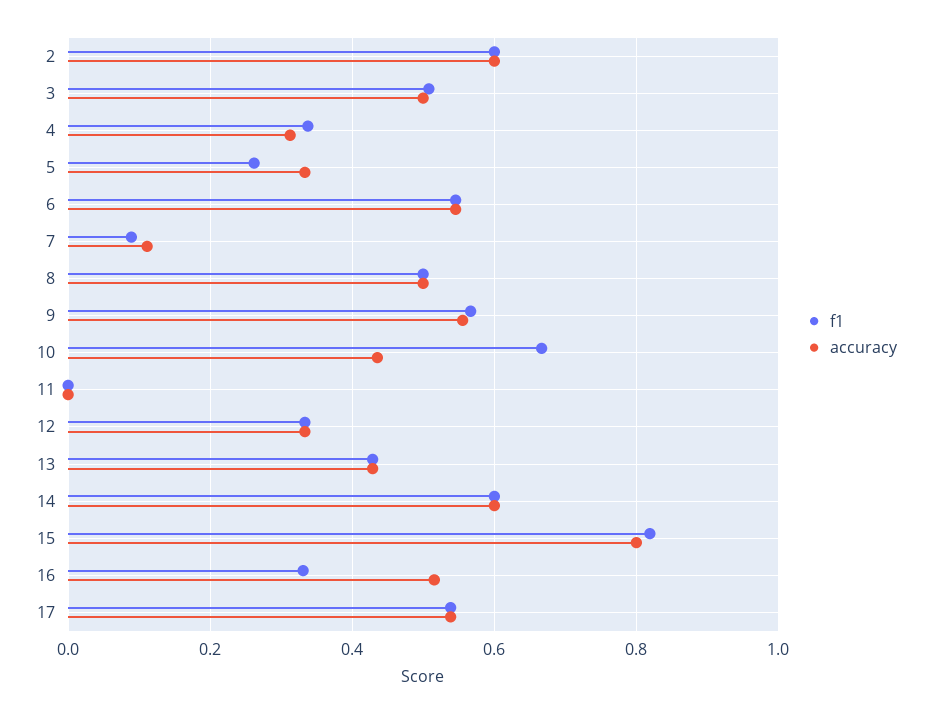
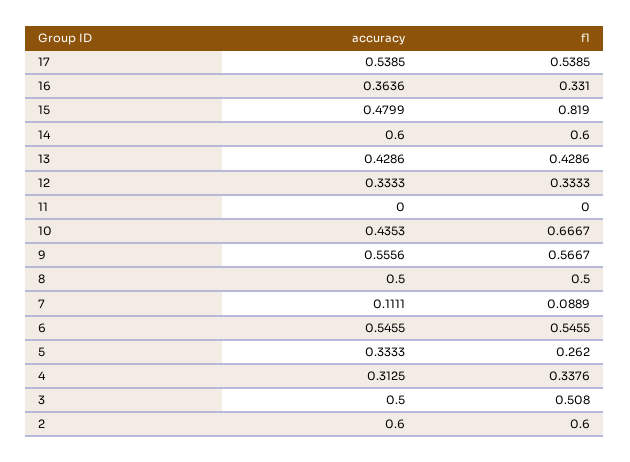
  {
    "f1": {
      "2": 0.6,
      "3": 0.508,
      "4": 0.3376,
      "5": 0.262,
      "6": 0.5455,
      "7": 0.0889,
      "8": 0.5,
      "9": 0.5667,
      "10": 0.6667,
      "11": 0,
      "12": 0.3333,
      "13": 0.4286,
      "14": 0.6,
      "15": 0.819,
      "16": 0.331,
      "17": 0.5385
    },
    "accuracy": {
      "2": 0.6,
      "3": 0.5,
      "4": 0.3125,
      "5": 0.3333,
      "6": 0.5455,
      "7": 0.1111,
      "8": 0.5,
      "9": 0.5556,
      "10": 0.4353,
      "11": 0,
      "12": 0.3333,
      "13": 0.4286,
      "14": 0.6,
-     "15": 0.8,
+     "15": 0.4799,
-     "16": 0.52,
+     "16": 0.3636,
      "17": 0.5385
    }
  }

